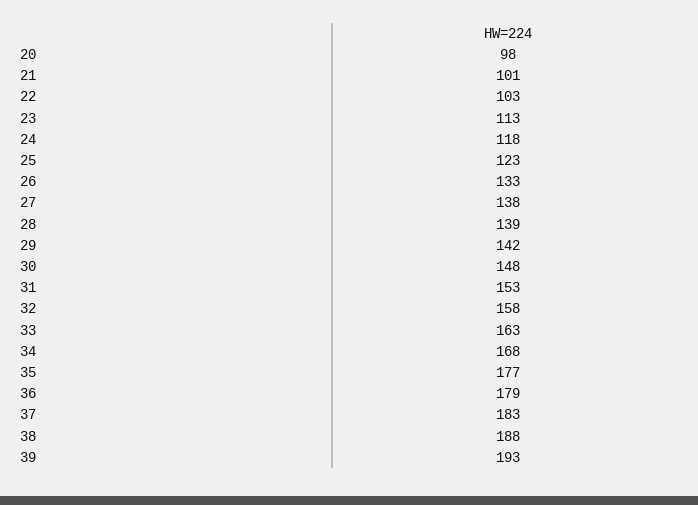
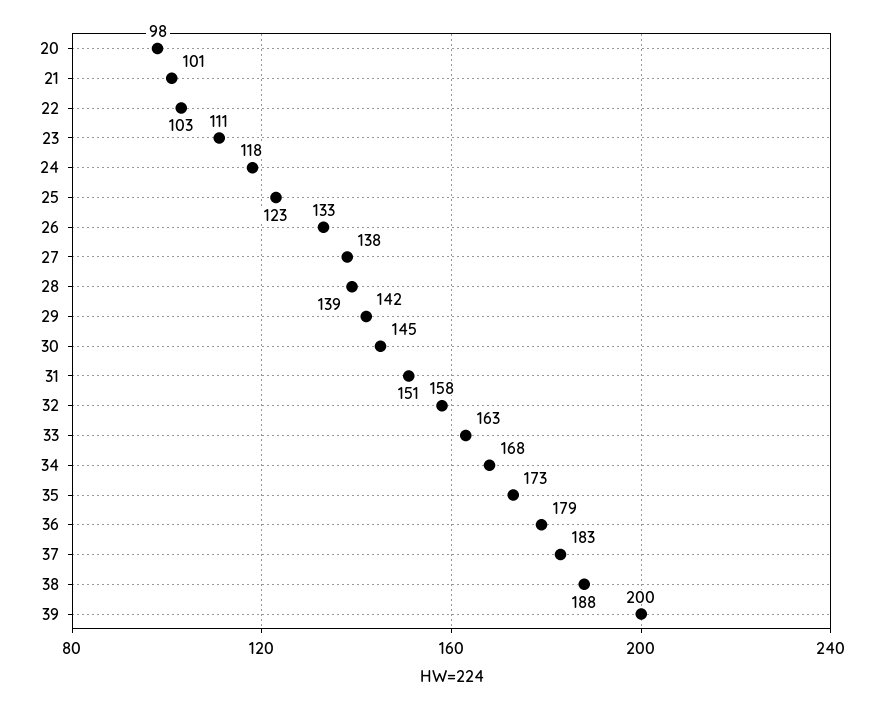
  {
    "20": 98,
    "21": 101,
    "22": 103,
-   "23": 113,
+   "23": 111,
    "24": 118,
    "25": 123,
    "26": 133,
    "27": 138,
    "28": 139,
    "29": 142,
-   "30": 148,
+   "30": 145,
-   "31": 153,
+   "31": 151,
    "32": 158,
    "33": 163,
    "34": 168,
-   "35": 177,
+   "35": 173,
    "36": 179,
    "37": 183,
    "38": 188,
-   "39": 193
+   "39": 200
  }

